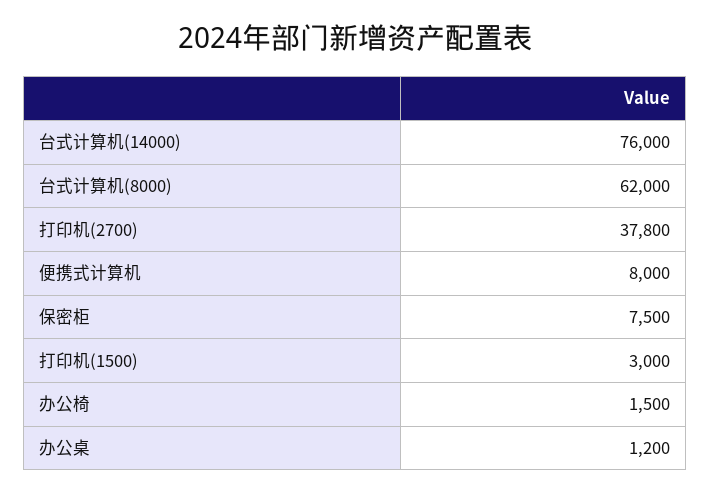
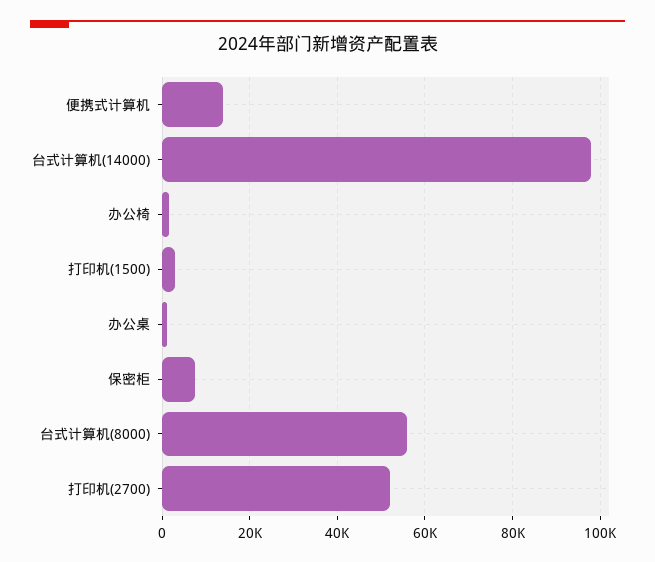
  {
-   "台式计算机(14000)": 76000,
+   "台式计算机(14000)": 98000,
-   "台式计算机(8000)": 62000,
+   "台式计算机(8000)": 56000,
-   "打印机(2700)": 37800,
+   "打印机(2700)": 52000,
-   "便携式计算机": 8000,
+   "便携式计算机": 14000,
    "保密柜": 7500,
    "打印机(1500)": 3000,
    "办公椅": 1500,
    "办公桌": 1200
  }

